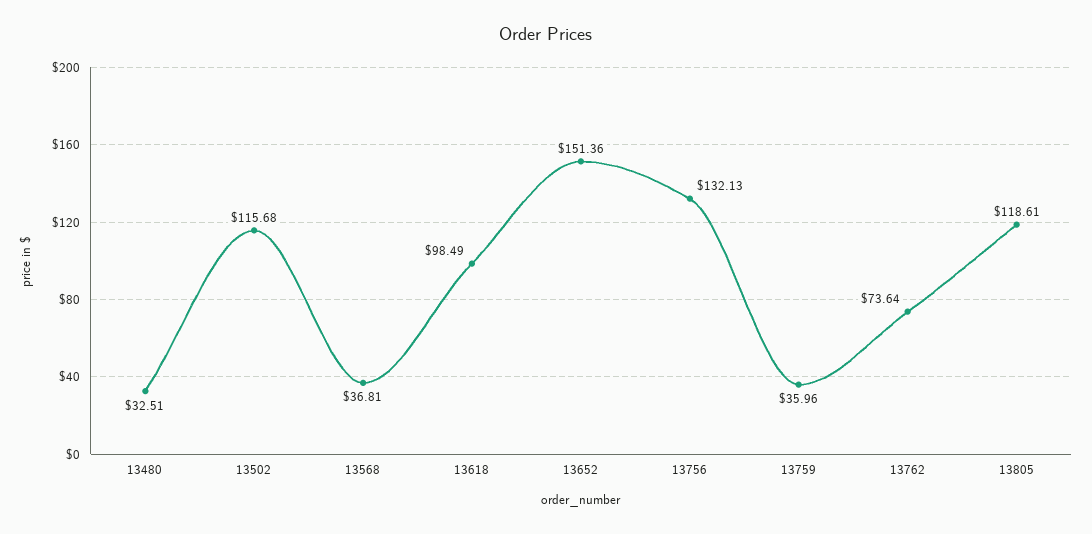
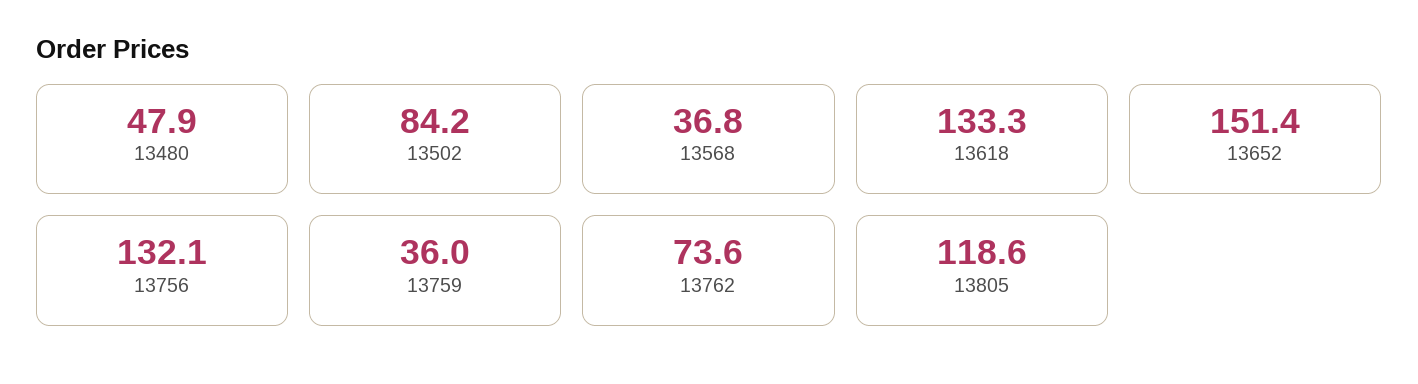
  {
-   "13480": 32.51,
+   "13480": 47.9,
-   "13502": 115.68,
+   "13502": 84.2,
    "13568": 36.81,
-   "13618": 98.49,
+   "13618": 133.3,
    "13652": 151.36,
    "13756": 132.13,
    "13759": 35.96,
    "13762": 73.64,
    "13805": 118.61
  }

